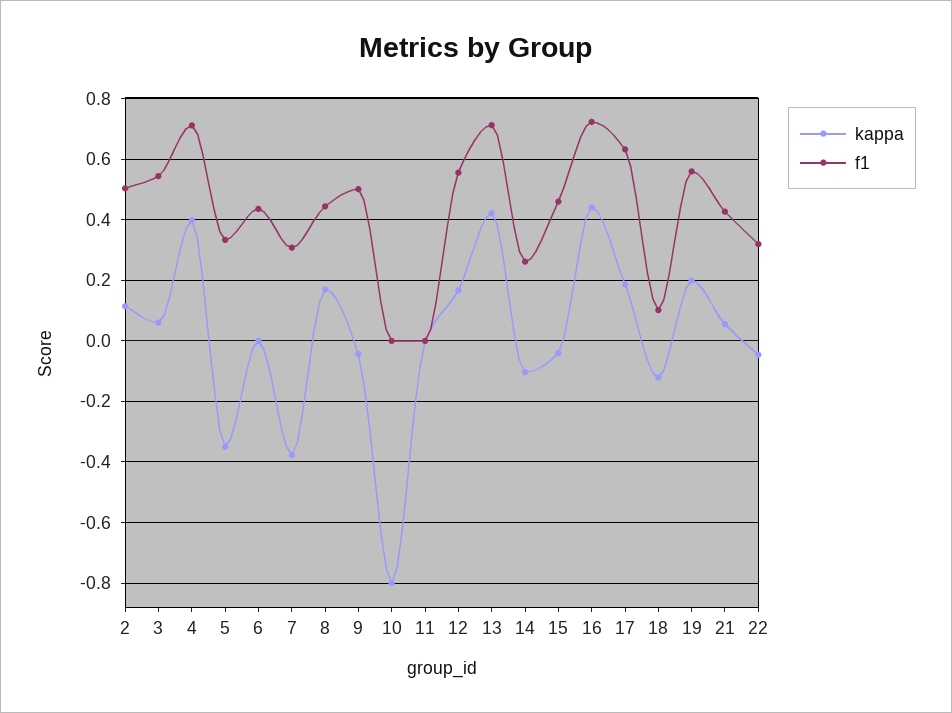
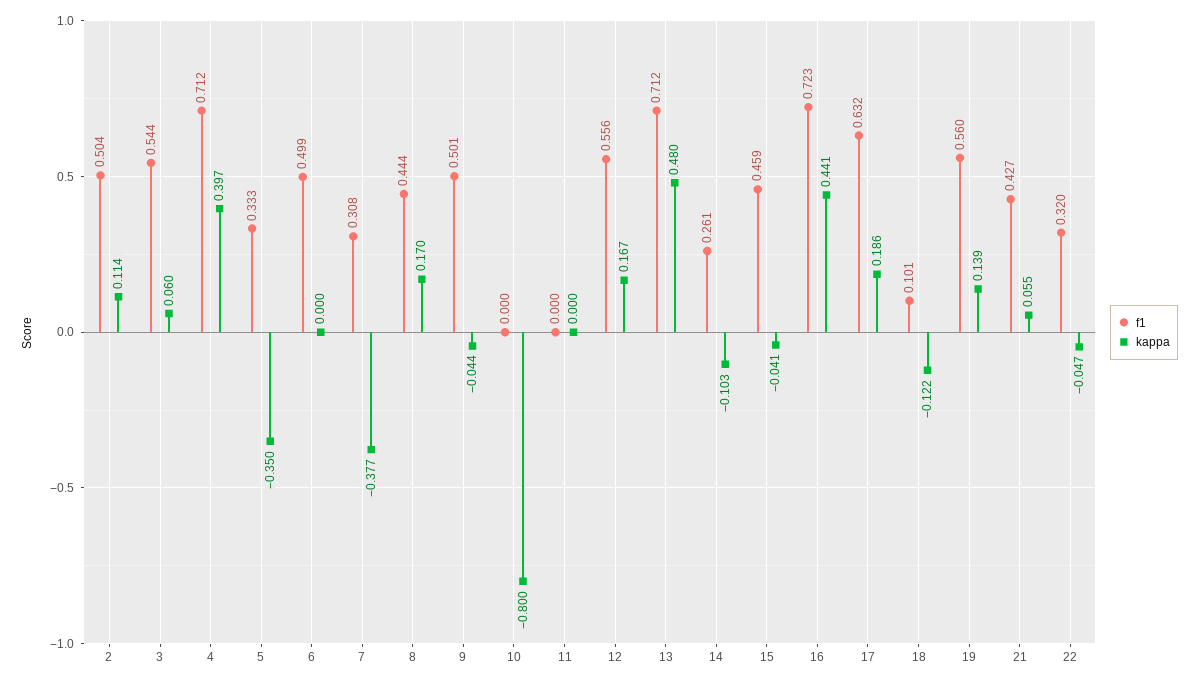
  {
    "kappa": {
      "2": 0.114,
      "3": 0.06,
      "4": 0.397,
      "5": -0.35,
      "6": 0,
      "7": -0.377,
      "8": 0.17,
      "9": -0.044,
      "10": -0.8,
      "11": 0,
      "12": 0.167,
-     "13": 0.42,
+     "13": 0.48,
      "14": -0.103,
      "15": -0.041,
      "16": 0.441,
      "17": 0.186,
      "18": -0.122,
-     "19": 0.2,
+     "19": 0.139,
      "21": 0.055,
      "22": -0.047
    },
    "f1": {
      "2": 0.504,
      "3": 0.544,
      "4": 0.712,
      "5": 0.333,
-     "6": 0.44,
+     "6": 0.499,
      "7": 0.308,
      "8": 0.444,
      "9": 0.501,
      "10": 0,
      "11": 0,
      "12": 0.556,
      "13": 0.712,
      "14": 0.261,
      "15": 0.459,
      "16": 0.723,
      "17": 0.632,
      "18": 0.101,
      "19": 0.56,
      "21": 0.427,
      "22": 0.32
    }
  }

